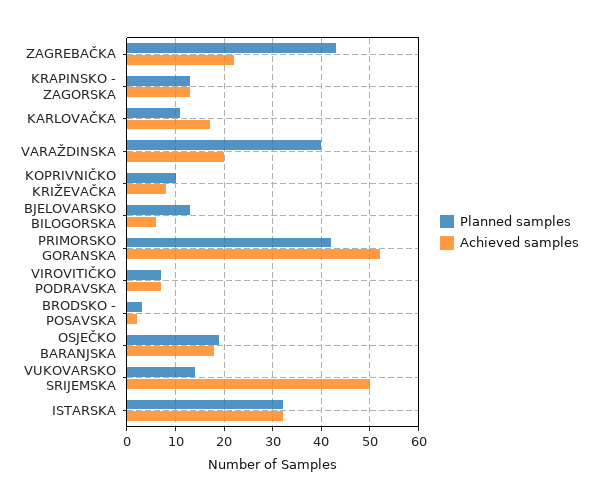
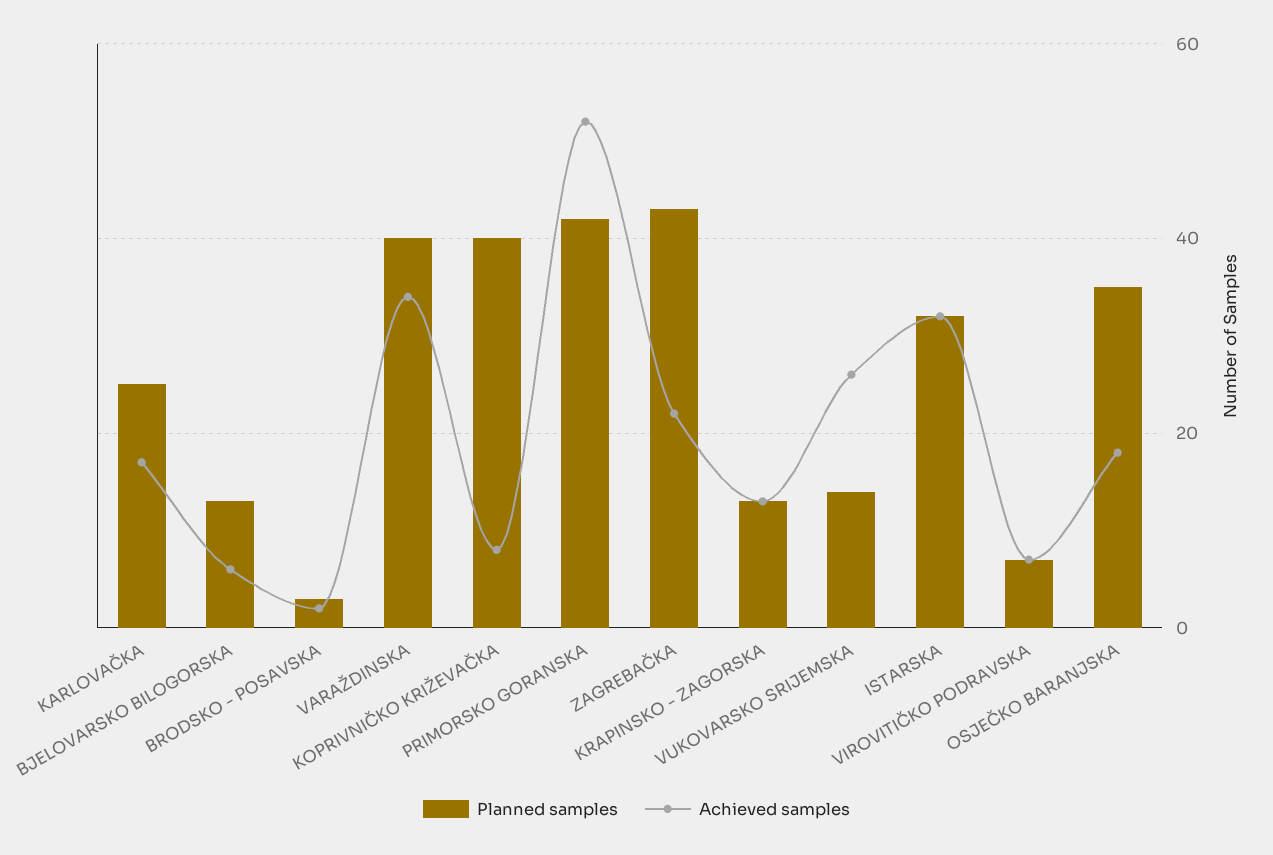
  {
    "Planned samples": {
      "ZAGREBAČKA": 45,
      "KRAPINSKO - ZAGORSKA": 15,
-     "KARLOVAČKA": 10,
+     "KARLOVAČKA": 25,
      "VARAŽDINSKA": 40,
-     "KOPRIVNIČKO KRIŽEVAČKA": 10,
+     "KOPRIVNIČKO KRIŽEVAČKA": 40,
      "BJELOVARSKO BILOGORSKA": 15,
      "PRIMORSKO GORANSKA": 40,
      "VIROVITIČKO PODRAVSKA": 5,
      "BRODSKO - POSAVSKA": 5,
-     "OSJEČKO BARANJSKA": 20,
+     "OSJEČKO BARANJSKA": 35,
      "VUKOVARSKO SRIJEMSKA": 15,
      "ISTARSKA": 30
    },
    "Achieved samples": {
      "ZAGREBAČKA": 20,
      "KRAPINSKO - ZAGORSKA": 15,
      "KARLOVAČKA": 15,
-     "VARAŽDINSKA": 20,
+     "VARAŽDINSKA": 35,
      "KOPRIVNIČKO KRIŽEVAČKA": 10,
      "BJELOVARSKO BILOGORSKA": 5,
      "PRIMORSKO GORANSKA": 50,
      "VIROVITIČKO PODRAVSKA": 5,
      "BRODSKO - POSAVSKA": 0,
      "OSJEČKO BARANJSKA": 20,
-     "VUKOVARSKO SRIJEMSKA": 50,
+     "VUKOVARSKO SRIJEMSKA": 25,
      "ISTARSKA": 30
    }
  }

